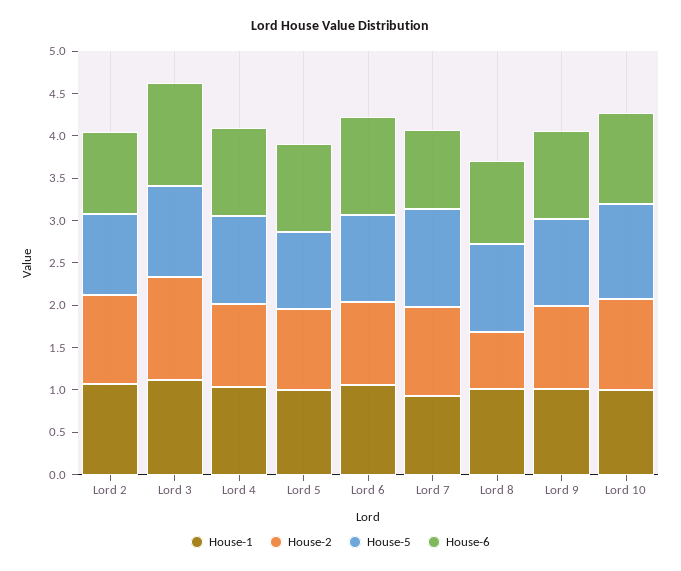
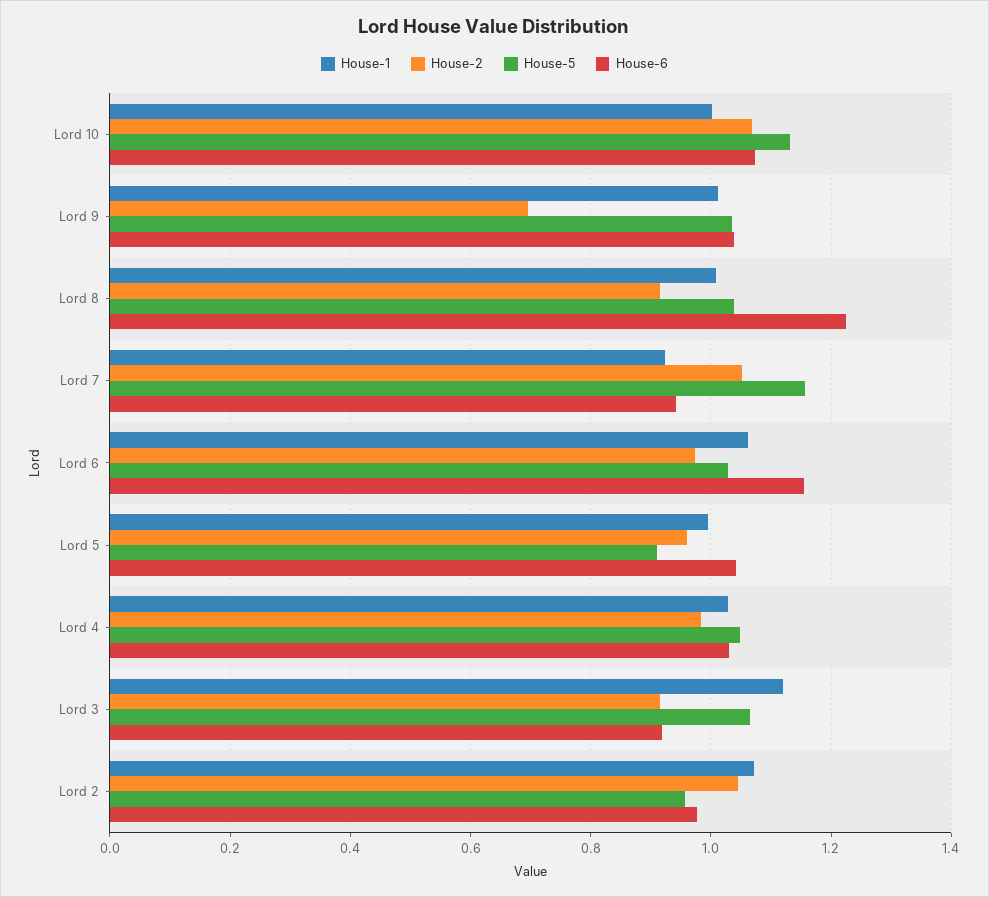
  {
    "House-1": {
      "Lord 2": 1.08,
      "Lord 3": 1.12,
      "Lord 4": 1.02,
      "Lord 5": 1,
      "Lord 6": 1.06,
      "Lord 7": 0.92,
      "Lord 8": 1,
      "Lord 9": 1.02,
      "Lord 10": 1
    },
    "House-2": {
      "Lord 2": 1.04,
-     "Lord 3": 1.2,
+     "Lord 3": 0.92,
      "Lord 4": 0.98,
      "Lord 5": 0.96,
      "Lord 6": 0.98,
      "Lord 7": 1.06,
-     "Lord 8": 0.7,
+     "Lord 8": 0.92,
-     "Lord 9": 1,
+     "Lord 9": 0.7,
      "Lord 10": 1.06
    },
    "House-5": {
      "Lord 2": 0.96,
      "Lord 3": 1.06,
      "Lord 4": 1.04,
      "Lord 5": 0.92,
      "Lord 6": 1.02,
      "Lord 7": 1.16,
      "Lord 8": 1.04,
      "Lord 9": 1.04,
      "Lord 10": 1.14
    },
    "House-6": {
      "Lord 2": 0.98,
-     "Lord 3": 1.2,
+     "Lord 3": 0.92,
      "Lord 4": 1.04,
      "Lord 5": 1.04,
      "Lord 6": 1.16,
      "Lord 7": 0.94,
-     "Lord 8": 1,
+     "Lord 8": 1.22,
      "Lord 9": 1.04,
      "Lord 10": 1.08
    }
  }

